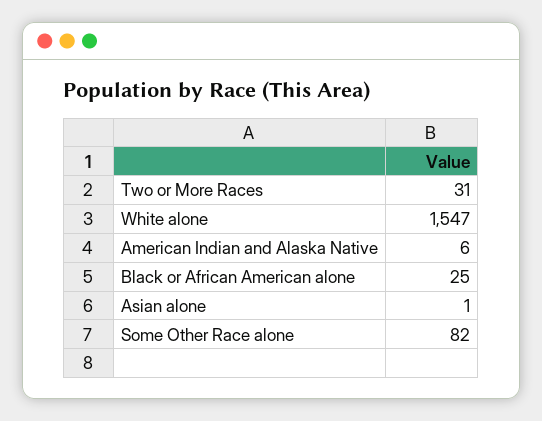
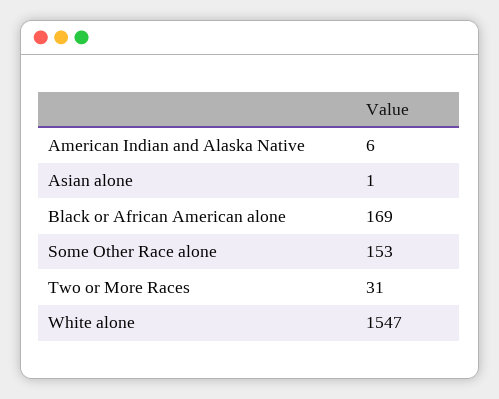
  {
    "Two or More Races": 31,
    "White alone": 1547,
    "American Indian and Alaska Native": 6,
-   "Black or African American alone": 25,
+   "Black or African American alone": 169,
    "Asian alone": 1,
-   "Some Other Race alone": 82
+   "Some Other Race alone": 153
  }

